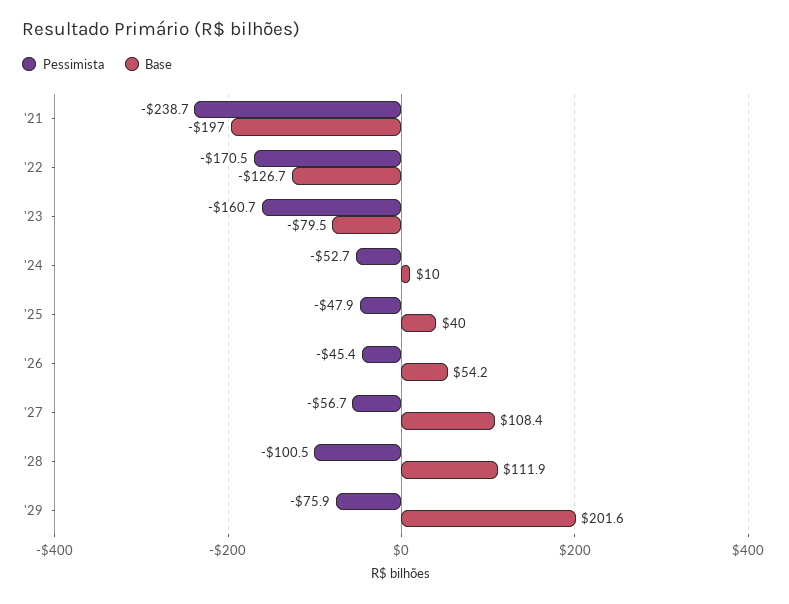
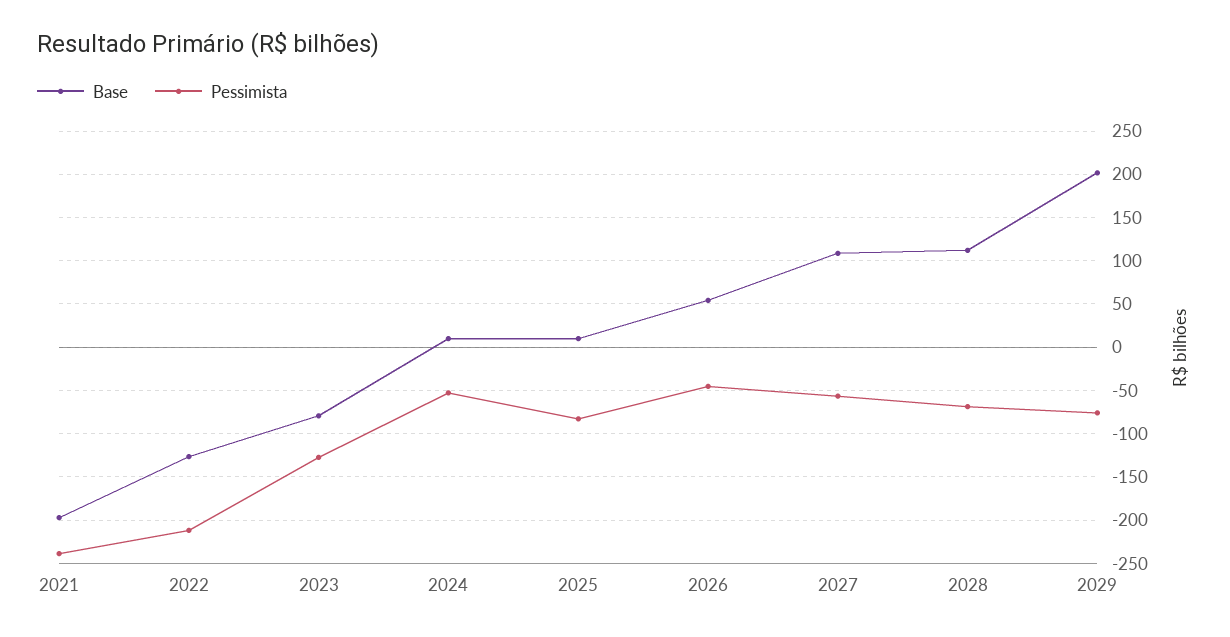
  {
    "Pessimista": {
      "'21": -238.7,
-     "'22": -170.5,
+     "'22": -210,
-     "'23": -160.7,
+     "'23": -130,
      "'24": -52.7,
-     "'25": -47.9,
+     "'25": -80,
      "'26": -45.4,
      "'27": -56.7,
-     "'28": -100.5,
+     "'28": -70,
      "'29": -75.9
    },
    "Base": {
      "'21": -197,
      "'22": -126.7,
      "'23": -79.5,
      "'24": 10,
-     "'25": 40,
+     "'25": 10,
      "'26": 54.2,
      "'27": 108.4,
      "'28": 111.9,
      "'29": 201.6
    }
  }

